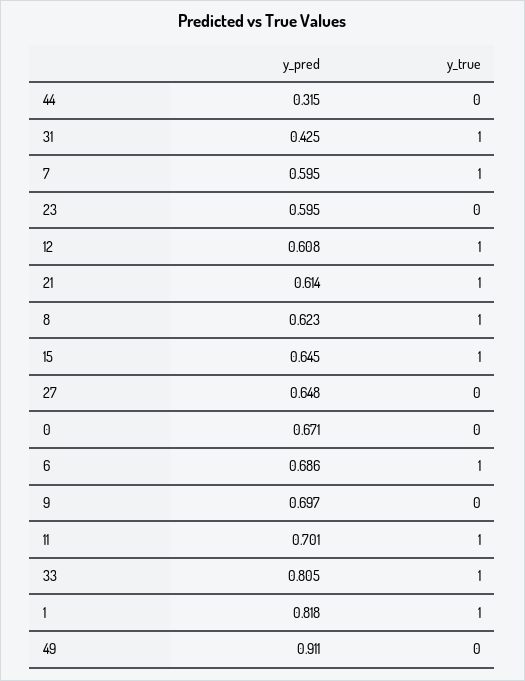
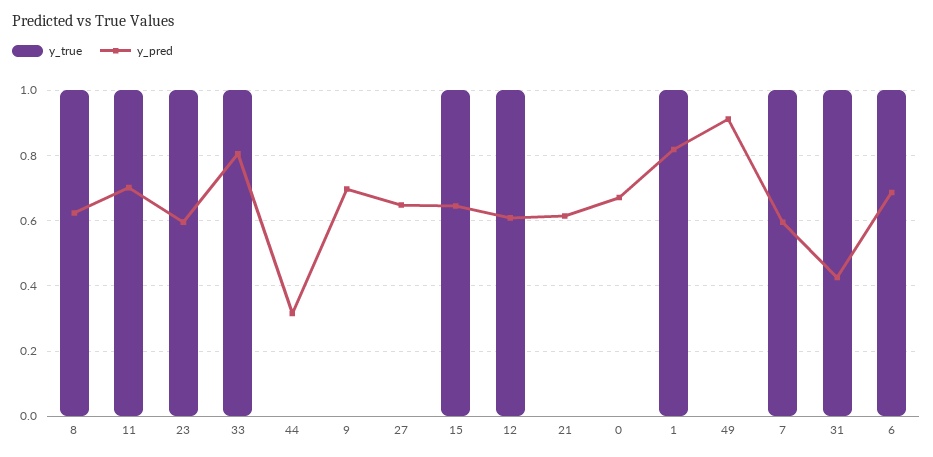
  {
    "y_pred": {
      "44": 0.315,
      "31": 0.425,
      "7": 0.595,
      "23": 0.595,
      "12": 0.608,
      "21": 0.614,
      "8": 0.623,
      "15": 0.645,
      "27": 0.648,
      "0": 0.671,
      "6": 0.686,
      "9": 0.697,
      "11": 0.701,
      "33": 0.805,
      "1": 0.818,
      "49": 0.911
    },
    "y_true": {
      "44": 0,
      "31": 1,
      "7": 1,
-     "23": 0,
+     "23": 1,
      "12": 1,
-     "21": 1,
+     "21": 0,
      "8": 1,
      "15": 1,
      "27": 0,
      "0": 0,
      "6": 1,
      "9": 0,
      "11": 1,
      "33": 1,
      "1": 1,
      "49": 0
    }
  }

